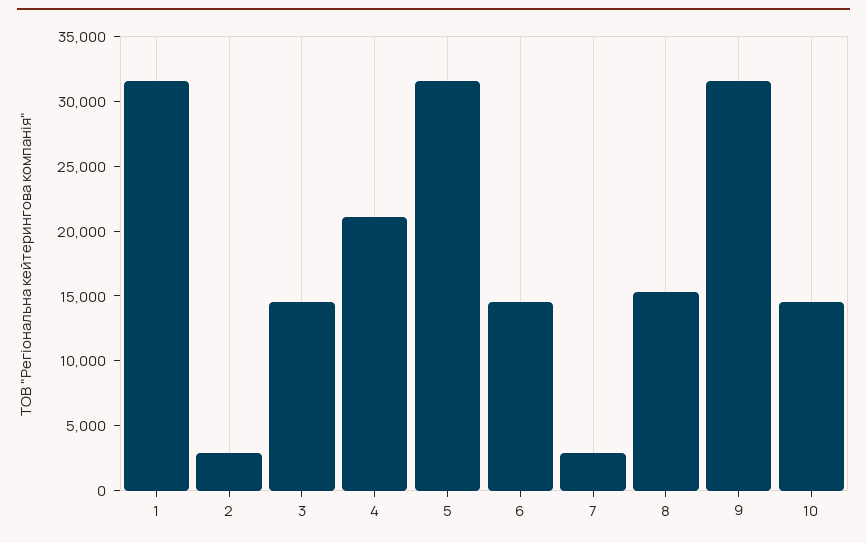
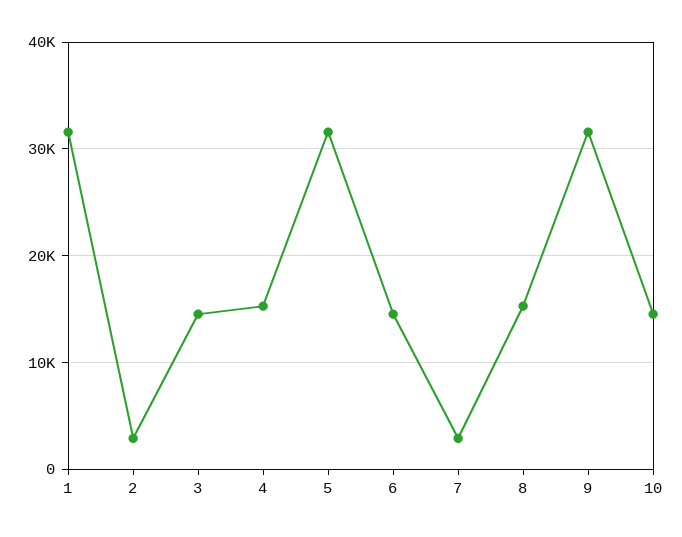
  {
    "1": 32000,
    "2": 3000,
    "3": 15000,
-   "4": 21000,
+   "4": 15000,
    "5": 32000,
    "6": 15000,
    "7": 3000,
    "8": 15000,
    "9": 32000,
    "10": 15000
  }

